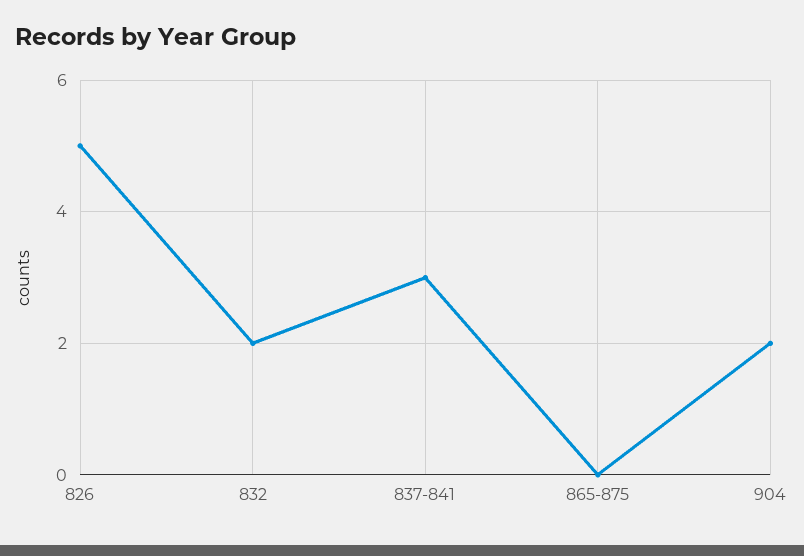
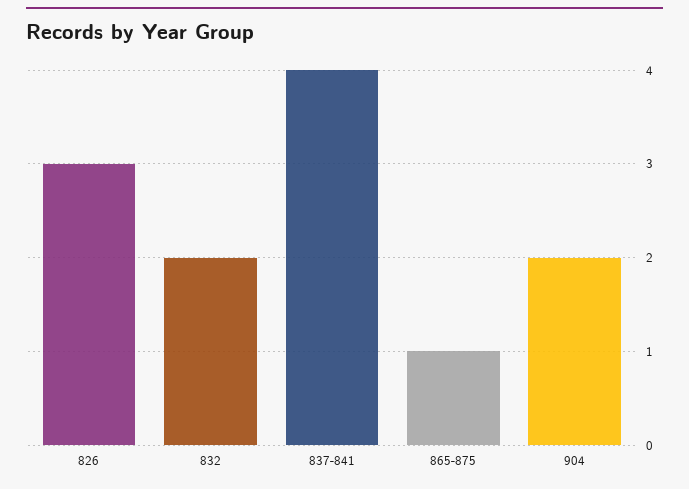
  {
-   "826": 5,
+   "826": 3,
    "832": 2,
-   "837-841": 3,
+   "837-841": 4,
-   "865-875": 0,
+   "865-875": 1,
    "904": 2
  }

